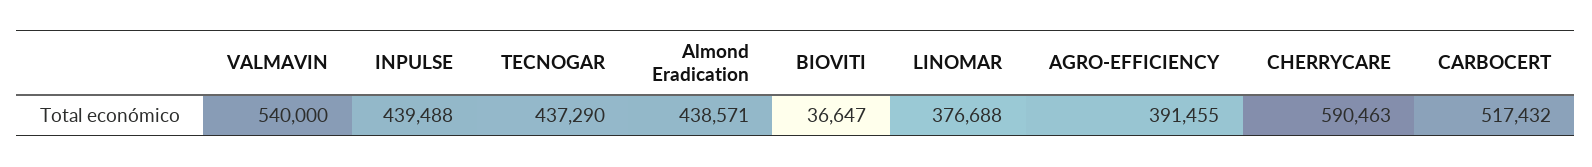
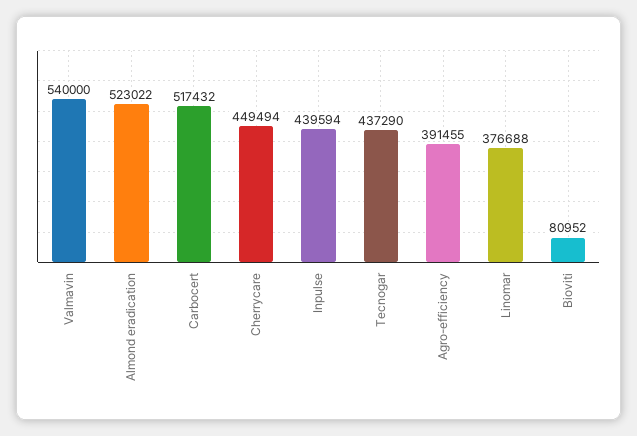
  {
    "VALMAVIN": 540000,
-   "INPULSE": 439488,
+   "INPULSE": 439594,
    "TECNOGAR": 437290,
-   "Almond Eradication": 438571,
+   "Almond Eradication": 523022,
-   "BIOVITI": 36647,
+   "BIOVITI": 80952,
    "LINOMAR": 376688,
    "AGRO-EFFICIENCY": 391455,
-   "CHERRYCARE": 590463,
+   "CHERRYCARE": 449494,
    "CARBOCERT": 517432
  }

